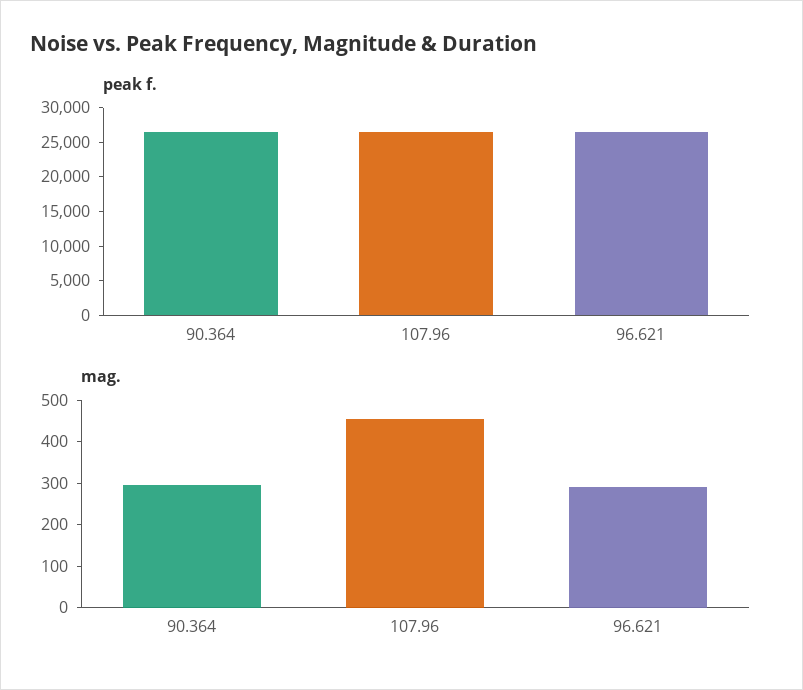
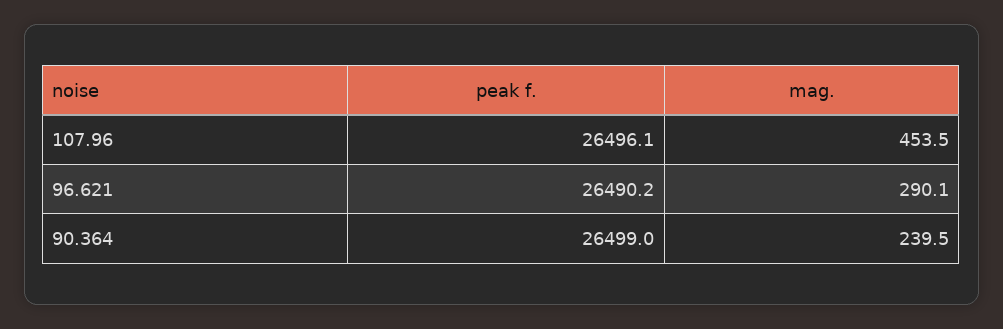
  {
    "peak f.": {
      "90.364": 26499,
      "107.96": 26496.1,
      "96.621": 26490.2
    },
    "mag.": {
-     "90.364": 300,
+     "90.364": 239.5,
      "107.96": 453.5,
      "96.621": 290.1
    }
  }

